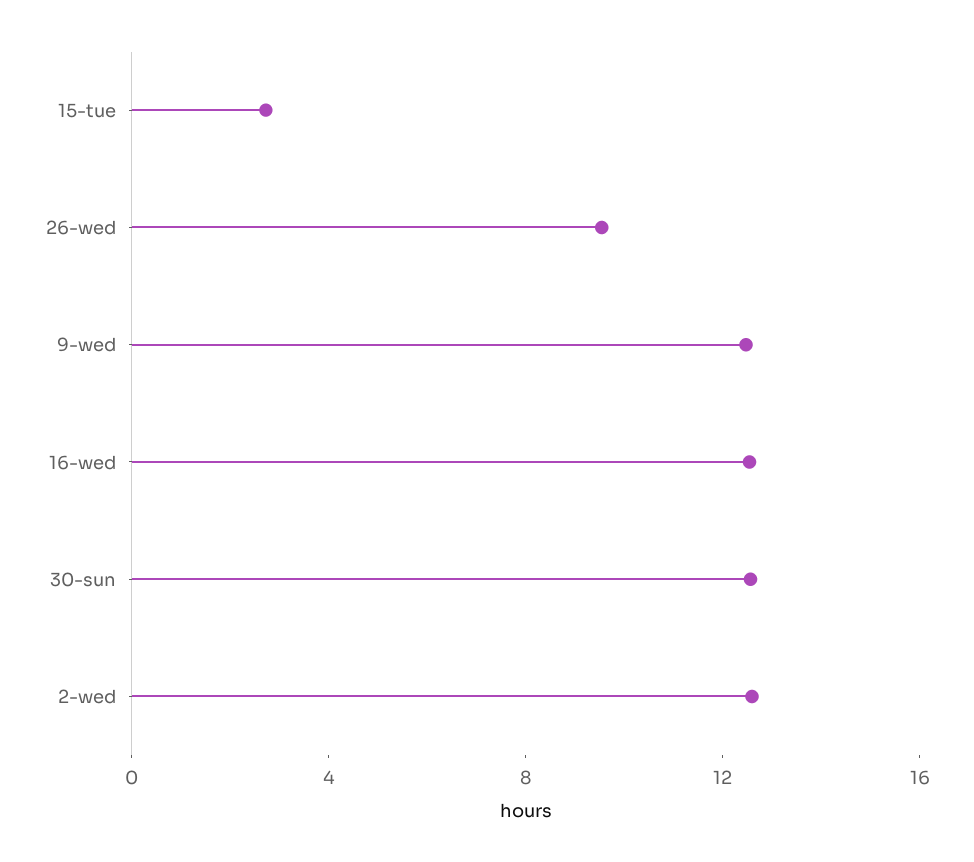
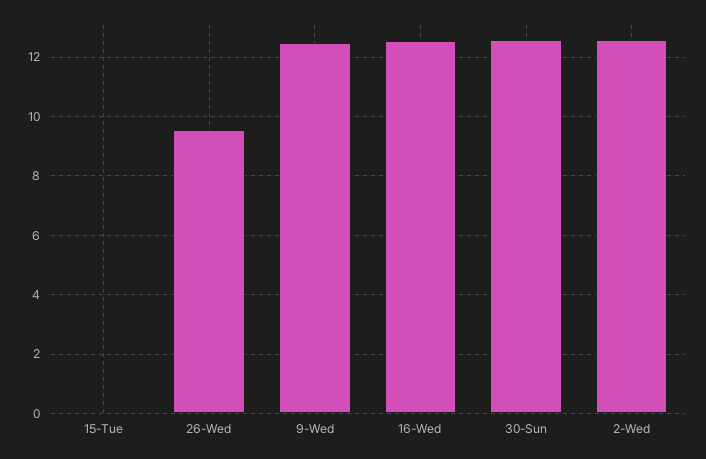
  {
-   "15-tue": 3,
+   "15-tue": 0,
    "26-wed": 9.5,
    "9-wed": 12.5,
    "16-wed": 12.5,
    "30-sun": 12.5,
    "2-wed": 12.5
  }

